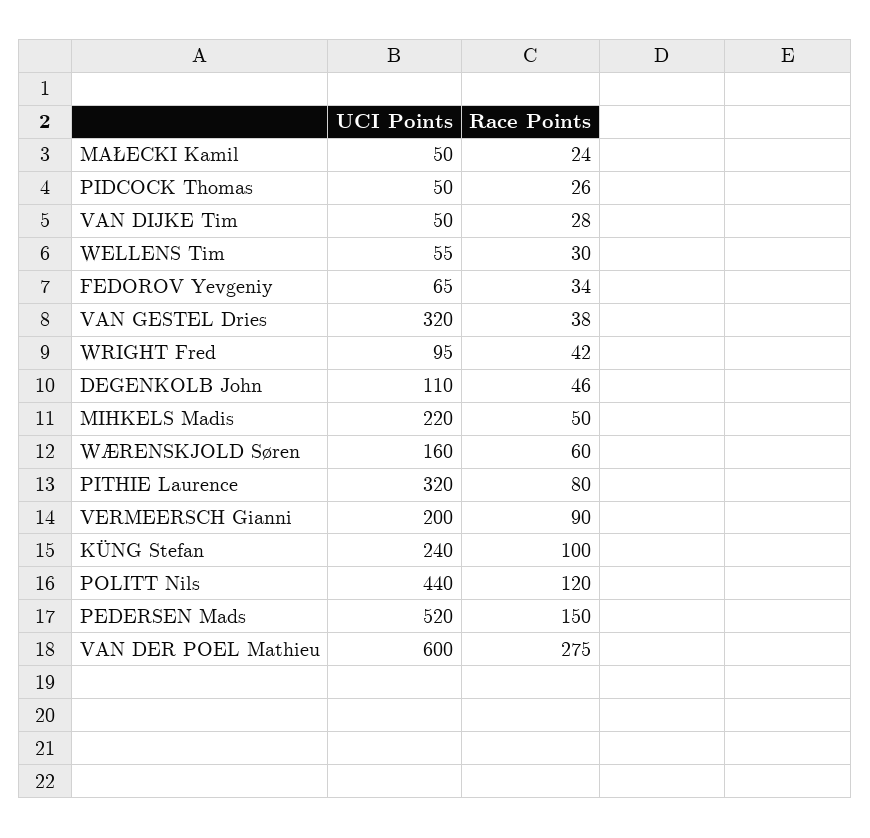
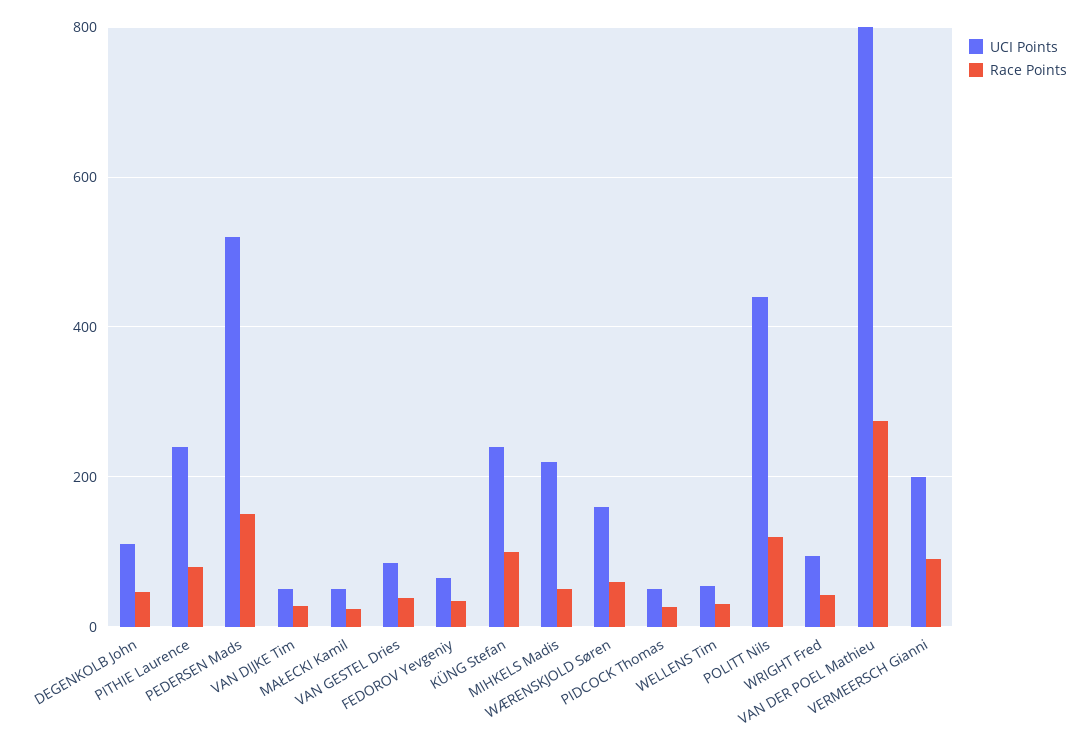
  {
    "UCI Points": {
      "MAŁECKI Kamil": 50,
      "PIDCOCK Thomas": 50,
      "VAN DIJKE Tim": 50,
      "WELLENS Tim": 55,
      "FEDOROV Yevgeniy": 65,
-     "VAN GESTEL Dries": 320,
+     "VAN GESTEL Dries": 80,
      "WRIGHT Fred": 95,
      "DEGENKOLB John": 110,
      "MIHKELS Madis": 220,
      "WÆRENSKJOLD Søren": 160,
-     "PITHIE Laurence": 320,
+     "PITHIE Laurence": 240,
      "VERMEERSCH Gianni": 200,
      "KÜNG Stefan": 240,
      "POLITT Nils": 440,
      "PEDERSEN Mads": 520,
-     "VAN DER POEL Mathieu": 600
+     "VAN DER POEL Mathieu": 800
    },
    "Race Points": {
      "MAŁECKI Kamil": 24,
      "PIDCOCK Thomas": 26,
      "VAN DIJKE Tim": 28,
      "WELLENS Tim": 30,
      "FEDOROV Yevgeniy": 34,
      "VAN GESTEL Dries": 38,
      "WRIGHT Fred": 42,
      "DEGENKOLB John": 46,
      "MIHKELS Madis": 50,
      "WÆRENSKJOLD Søren": 60,
      "PITHIE Laurence": 80,
      "VERMEERSCH Gianni": 90,
      "KÜNG Stefan": 100,
      "POLITT Nils": 120,
      "PEDERSEN Mads": 150,
      "VAN DER POEL Mathieu": 275
    }
  }

